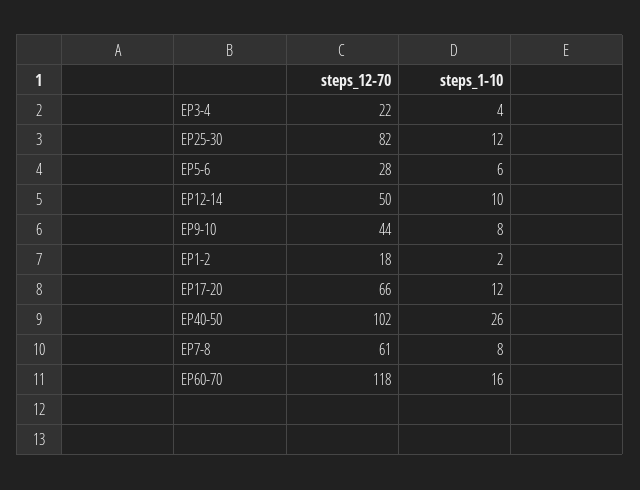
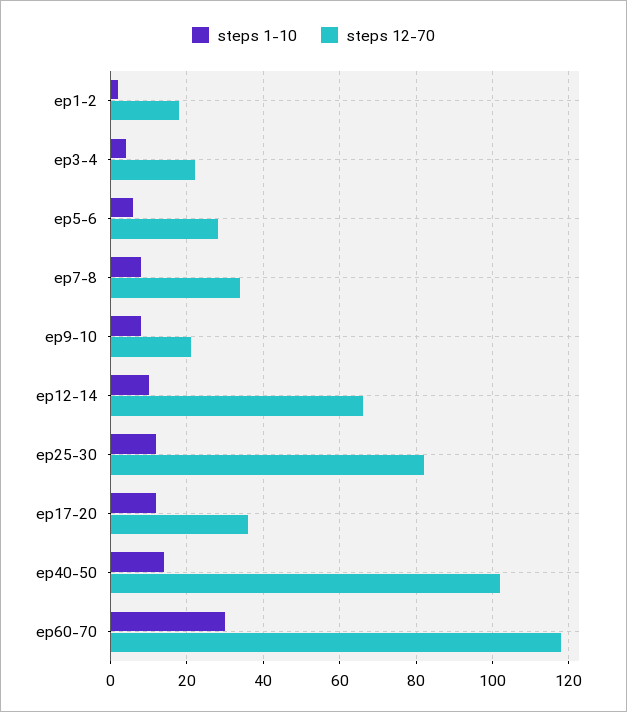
  {
    "steps_12-70": {
      "EP3-4": 22,
      "EP25-30": 82,
      "EP5-6": 28,
-     "EP12-14": 50,
+     "EP12-14": 65,
-     "EP9-10": 44,
+     "EP9-10": 20,
      "EP1-2": 18,
-     "EP17-20": 66,
+     "EP17-20": 35,
      "EP40-50": 102,
-     "EP7-8": 61,
+     "EP7-8": 35,
      "EP60-70": 118
    },
    "steps_1-10": {
      "EP3-4": 4,
      "EP25-30": 12,
      "EP5-6": 6,
      "EP12-14": 10,
      "EP9-10": 8,
      "EP1-2": 2,
      "EP17-20": 12,
-     "EP40-50": 26,
+     "EP40-50": 15,
      "EP7-8": 8,
-     "EP60-70": 16
+     "EP60-70": 30
    }
  }

